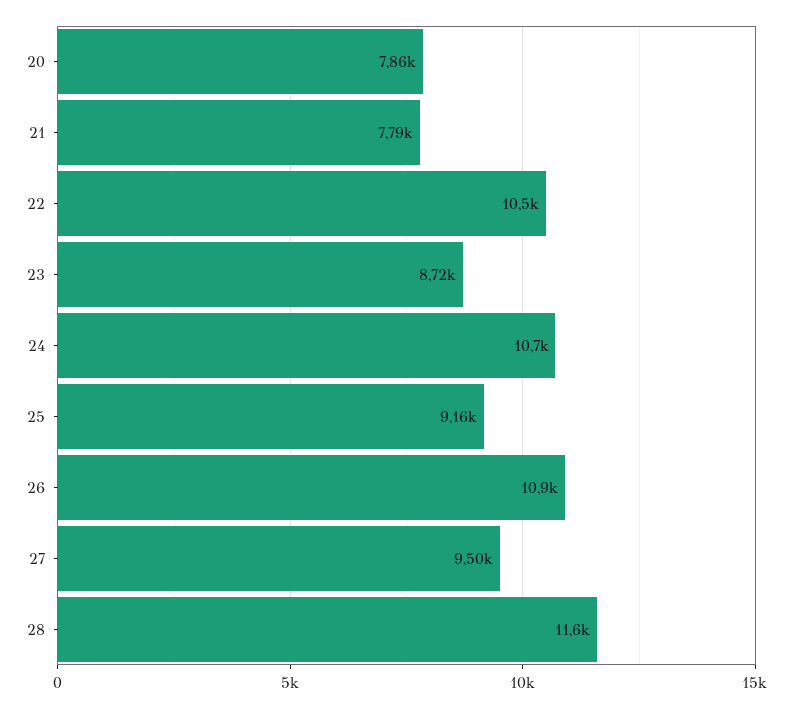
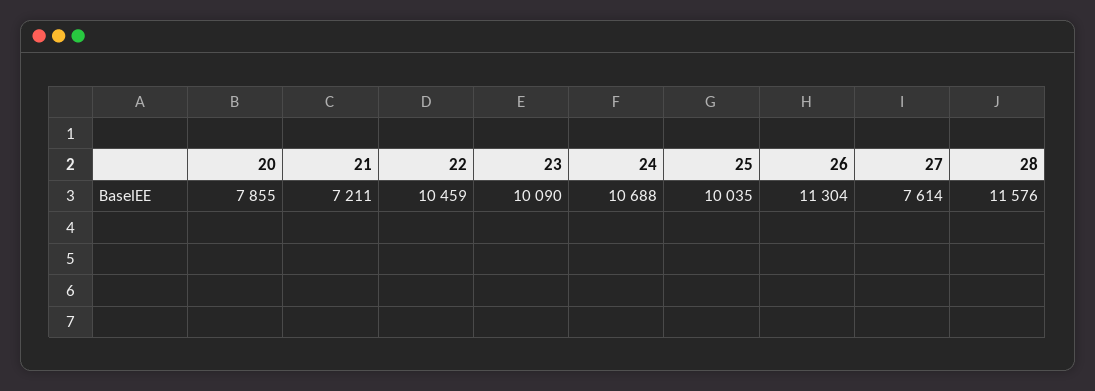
  {
    "20": 7855,
-   "21": 7790,
+   "21": 7211,
    "22": 10459,
-   "23": 8720,
+   "23": 10090,
    "24": 10688,
-   "25": 9160,
+   "25": 10035,
-   "26": 10900,
+   "26": 11304,
-   "27": 9500,
+   "27": 7614,
    "28": 11576
  }

